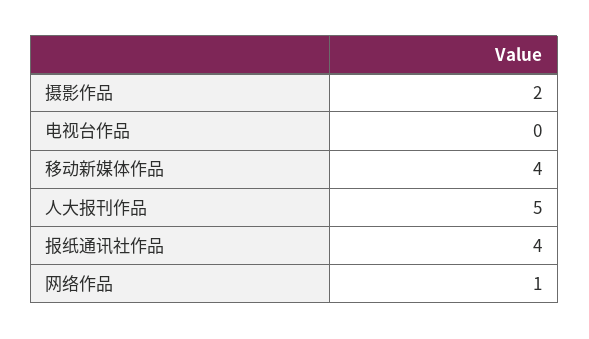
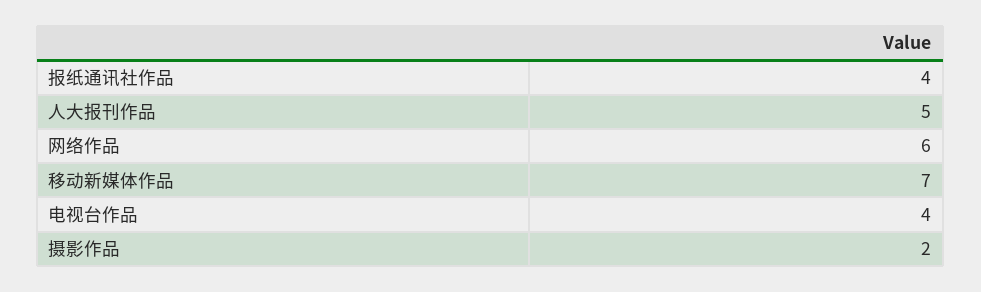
  {
    "摄影作品": 2,
-   "电视台作品": 0,
+   "电视台作品": 4,
-   "移动新媒体作品": 4,
+   "移动新媒体作品": 7,
    "人大报刊作品": 5,
    "报纸通讯社作品": 4,
-   "网络作品": 1
+   "网络作品": 6
  }

